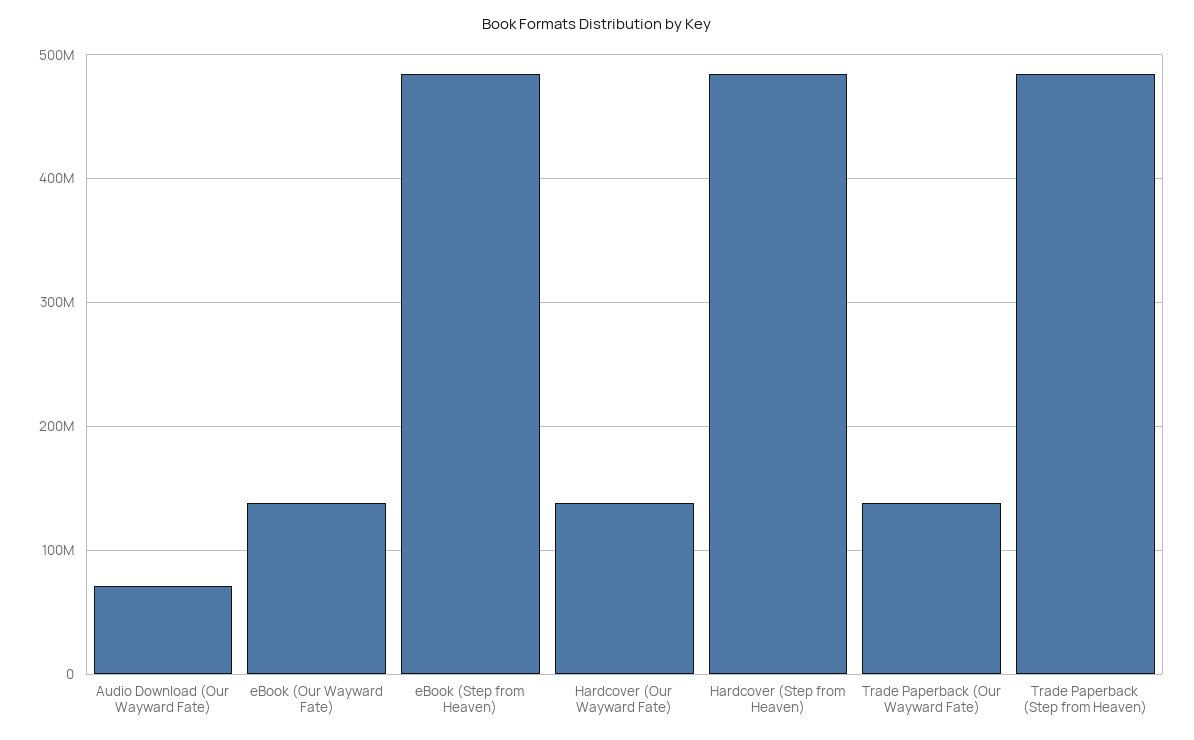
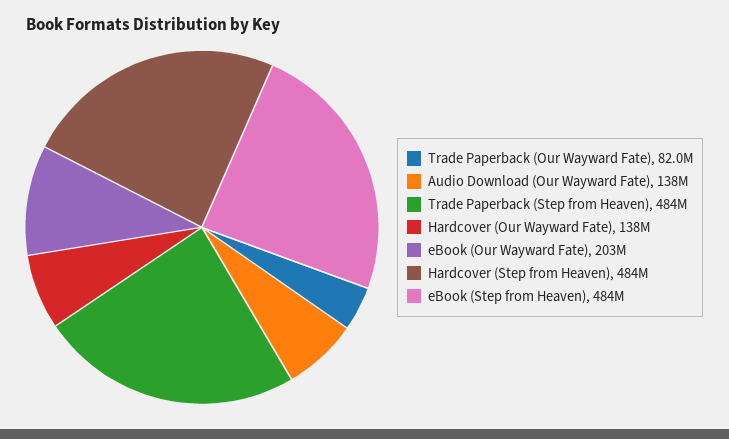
  {
-   "Audio Download (Our Wayward Fate)": 70000000,
+   "Audio Download (Our Wayward Fate)": 138000000,
-   "eBook (Our Wayward Fate)": 140000000,
+   "eBook (Our Wayward Fate)": 203000000,
    "eBook (Step from Heaven)": 484000000,
    "Hardcover (Our Wayward Fate)": 138000000,
    "Hardcover (Step from Heaven)": 484000000,
-   "Trade Paperback (Our Wayward Fate)": 140000000,
+   "Trade Paperback (Our Wayward Fate)": 82000000,
    "Trade Paperback (Step from Heaven)": 484000000
  }

